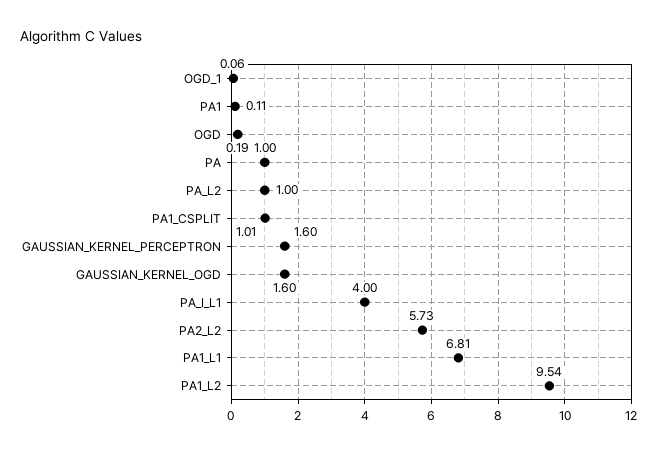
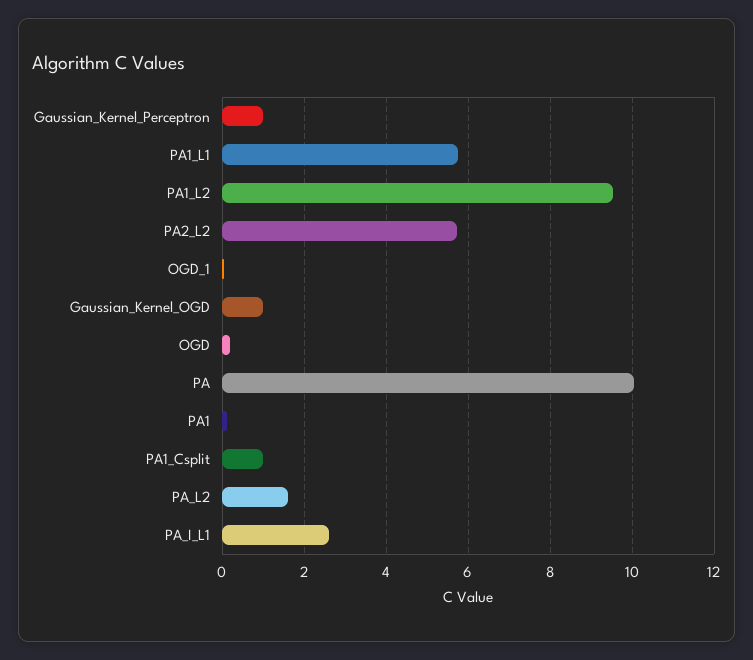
  {
    "OGD_1": 0.06,
    "PA1": 0.11,
    "OGD": 0.19,
-   "PA": 1,
+   "PA": 10,
-   "PA_L2": 1,
+   "PA_L2": 1.6,
    "PA1_CSPLIT": 1.01,
-   "GAUSSIAN_KERNEL_PERCEPTRON": 1.6,
+   "GAUSSIAN_KERNEL_PERCEPTRON": 1,
-   "GAUSSIAN_KERNEL_OGD": 1.6,
+   "GAUSSIAN_KERNEL_OGD": 1,
-   "PA_I_L1": 4,
+   "PA_I_L1": 2.6,
    "PA2_L2": 5.73,
-   "PA1_L1": 6.81,
+   "PA1_L1": 5.8,
    "PA1_L2": 9.54
  }

